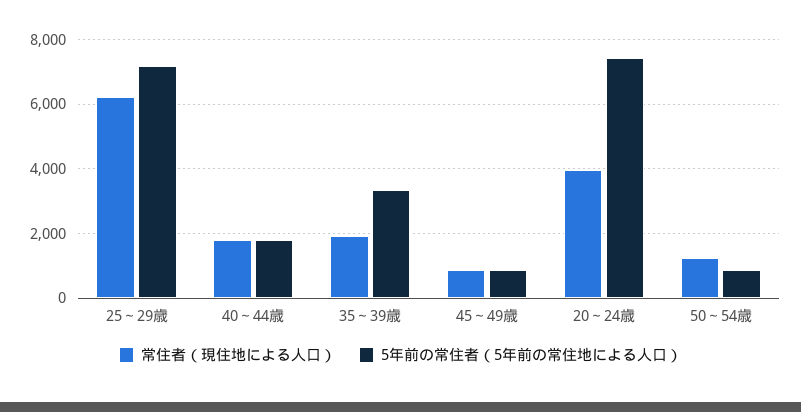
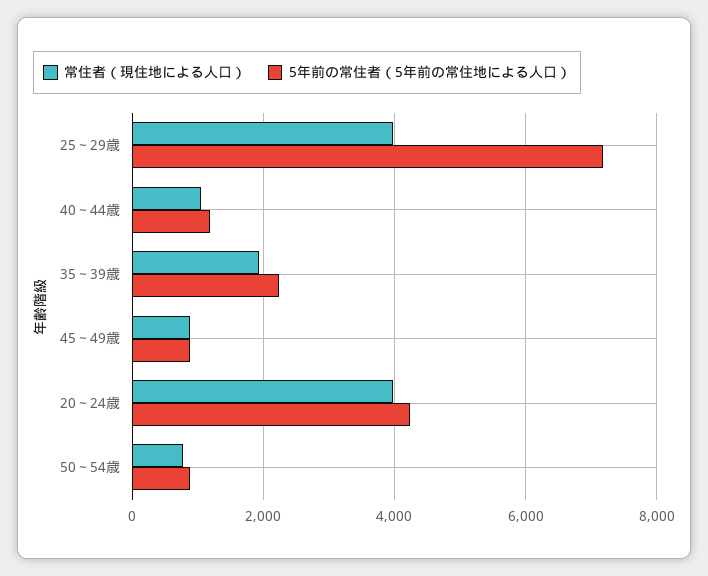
  {
    "常住者（現住地による人口）": {
-     "25～29歳": 6200,
+     "25～29歳": 4000,
-     "40～44歳": 1800,
+     "40～44歳": 1000,
      "35～39歳": 2000,
      "45～49歳": 800,
      "20～24歳": 4000,
-     "50～54歳": 1200
+     "50～54歳": 800
    },
    "5年前の常住者（5年前の常住地による人口）": {
      "25～29歳": 7200,
-     "40～44歳": 1800,
+     "40～44歳": 1200,
-     "35～39歳": 3400,
+     "35～39歳": 2200,
      "45～49歳": 800,
-     "20～24歳": 7400,
+     "20～24歳": 4200,
      "50～54歳": 800
    }
  }

